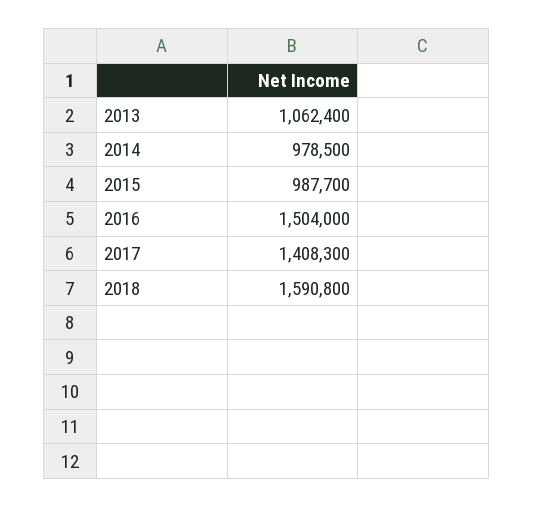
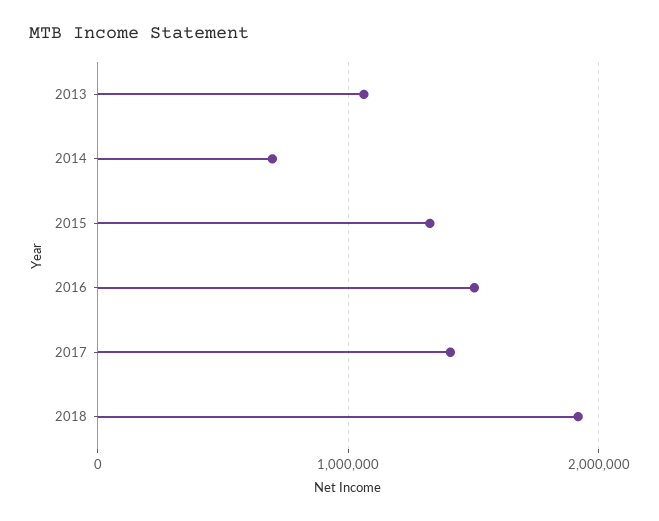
  {
    "2013": 1062400,
-   "2014": 978500,
+   "2014": 700000,
-   "2015": 987700,
+   "2015": 1300000,
    "2016": 1504000,
    "2017": 1408300,
-   "2018": 1590800
+   "2018": 1900000
  }

